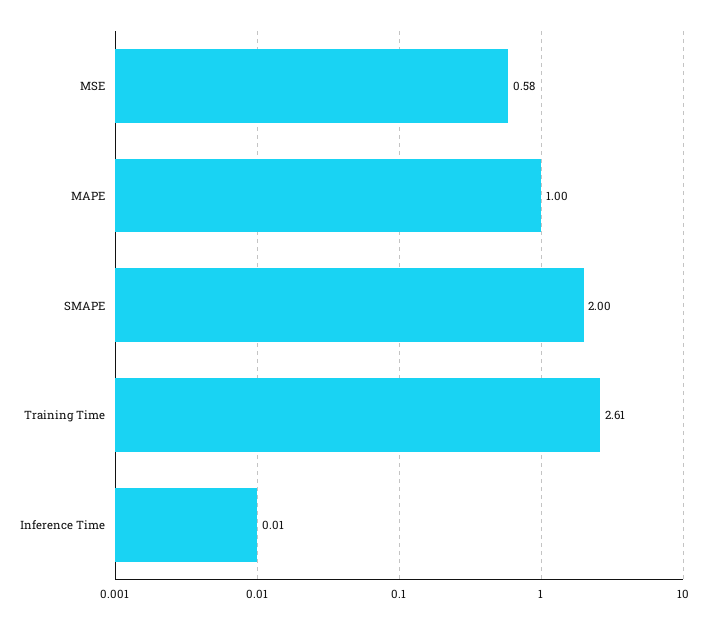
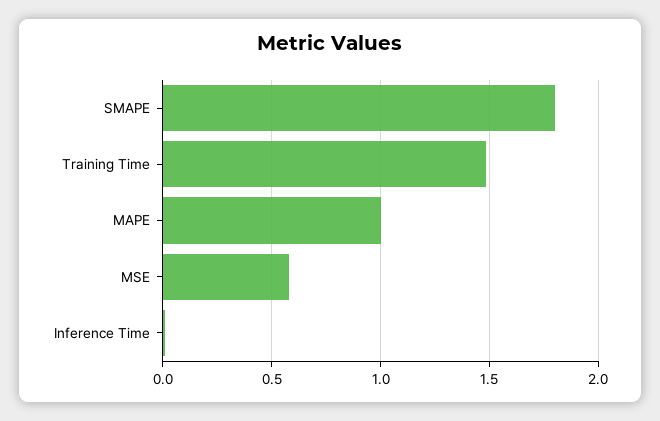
  {
    "MSE": 0.58,
    "MAPE": 1,
-   "SMAPE": 2,
+   "SMAPE": 1.8,
-   "Training Time": 2.61,
+   "Training Time": 1.5,
    "Inference Time": 0.01
  }

